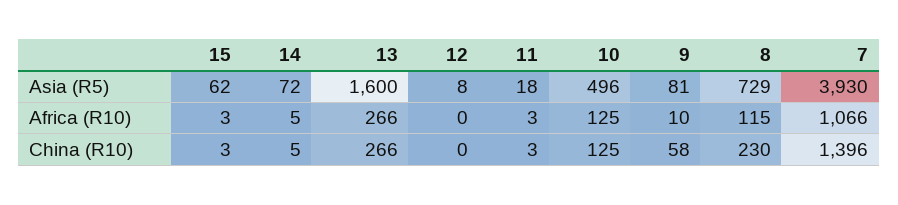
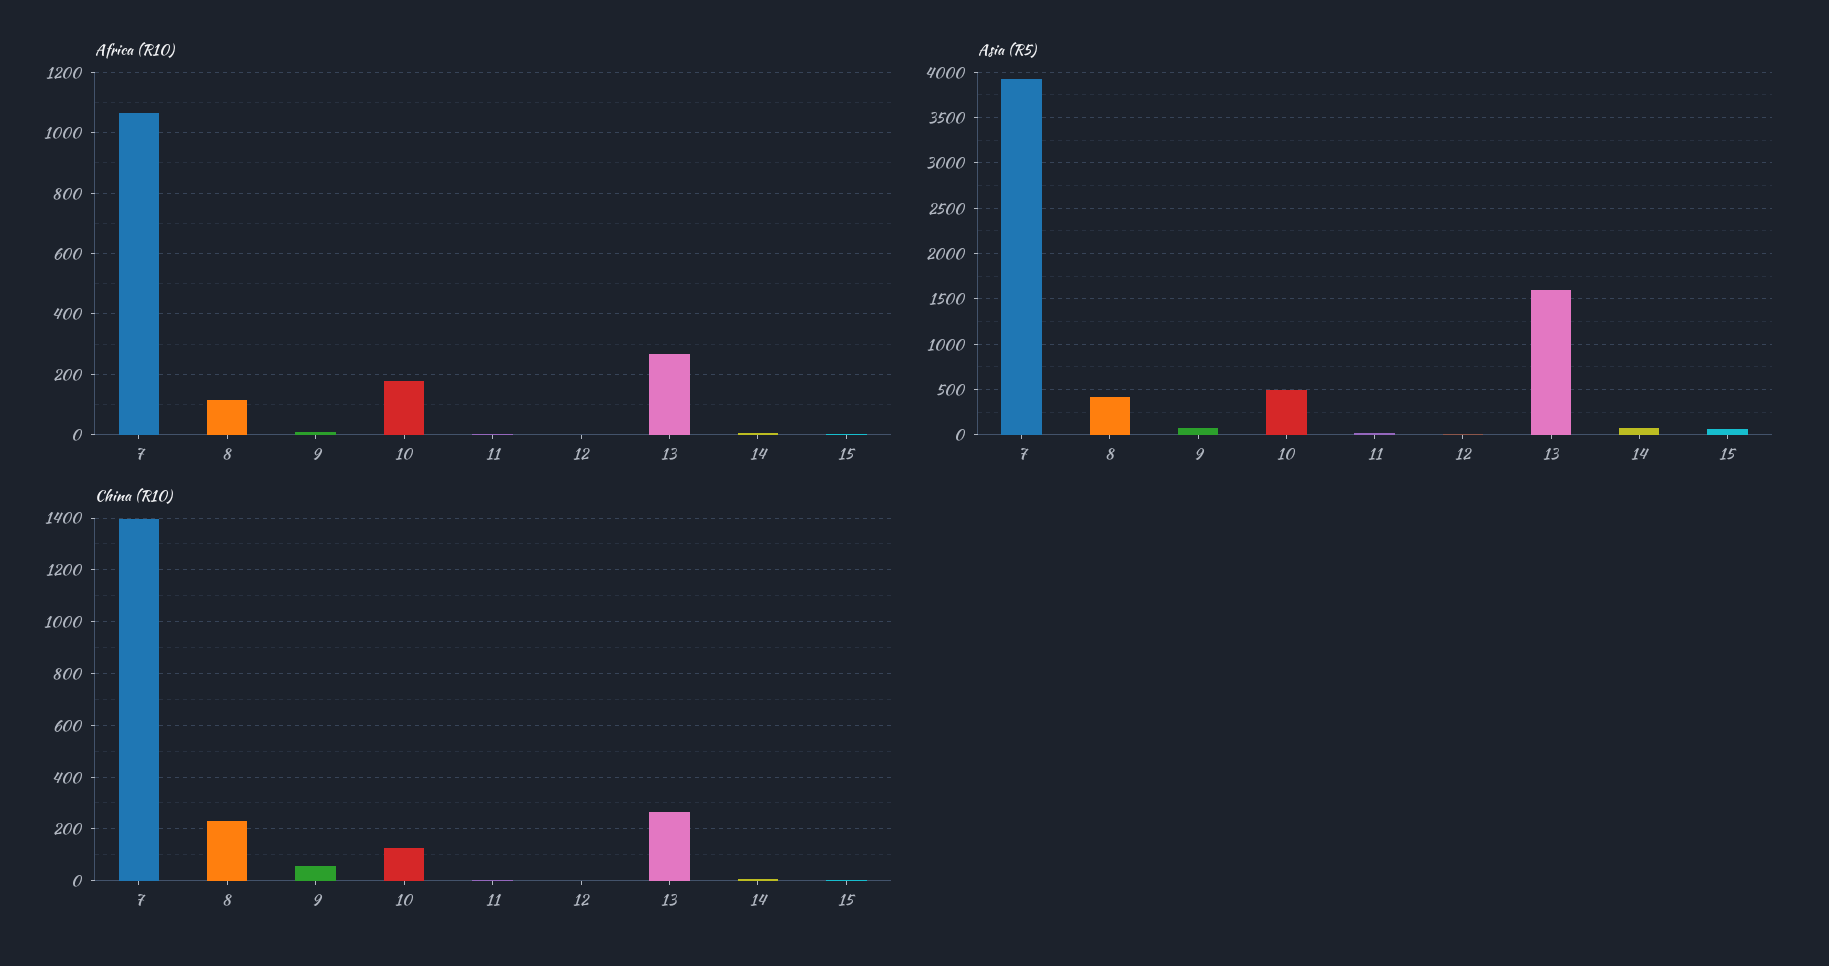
  {
    "Asia (R5)": {
      "15": 62,
      "14": 72,
      "13": 1600,
      "12": 8,
      "11": 18,
      "10": 496,
      "9": 81,
-     "8": 729,
+     "8": 400,
      "7": 3930
    },
    "Africa (R10)": {
      "15": 3,
      "14": 5,
      "13": 266,
      "12": 0,
      "11": 3,
-     "10": 125,
+     "10": 180,
      "9": 10,
      "8": 115,
      "7": 1066
    },
    "China (R10)": {
      "15": 3,
      "14": 5,
      "13": 266,
      "12": 0,
      "11": 3,
      "10": 125,
      "9": 58,
      "8": 230,
      "7": 1396
    }
  }

